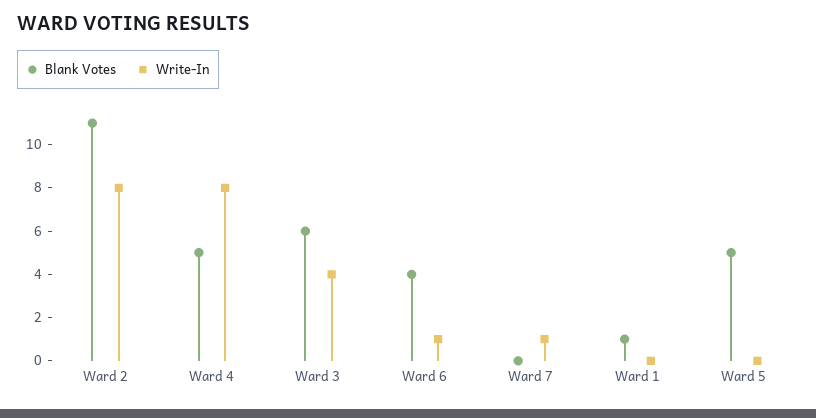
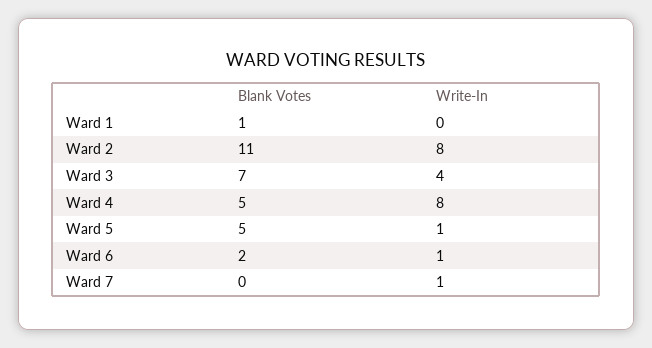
  {
    "Blank Votes": {
      "Ward 2": 11,
      "Ward 4": 5,
-     "Ward 3": 6,
+     "Ward 3": 7,
-     "Ward 6": 4,
+     "Ward 6": 2,
      "Ward 7": 0,
      "Ward 1": 1,
      "Ward 5": 5
    },
    "Write-In": {
      "Ward 2": 8,
      "Ward 4": 8,
      "Ward 3": 4,
      "Ward 6": 1,
      "Ward 7": 1,
      "Ward 1": 0,
-     "Ward 5": 0
+     "Ward 5": 1
    }
  }

